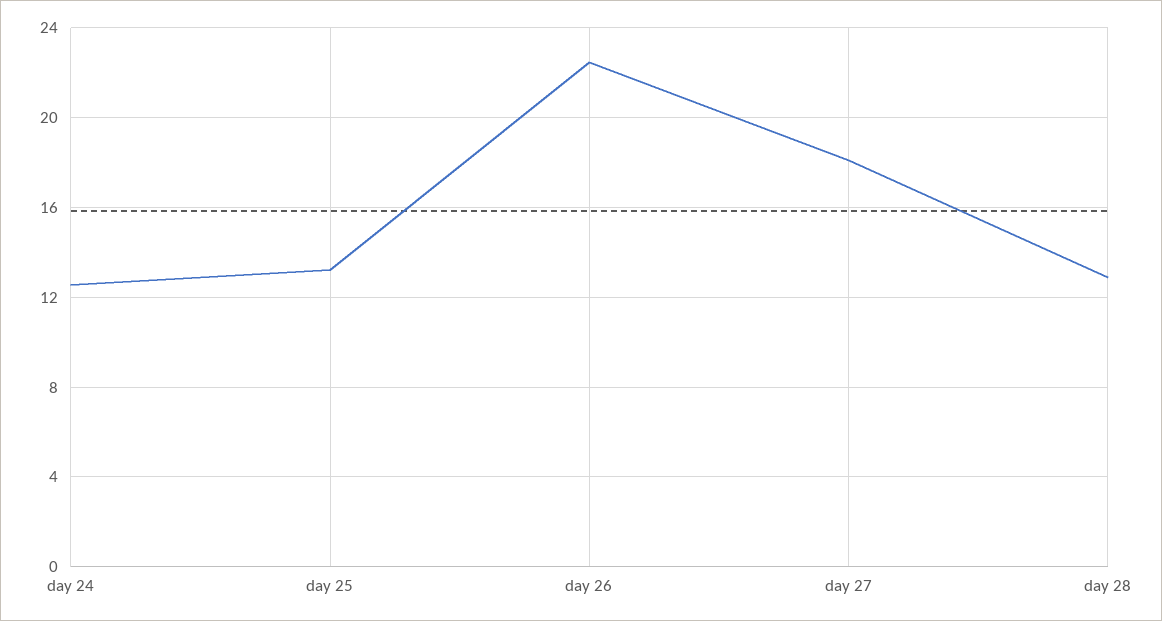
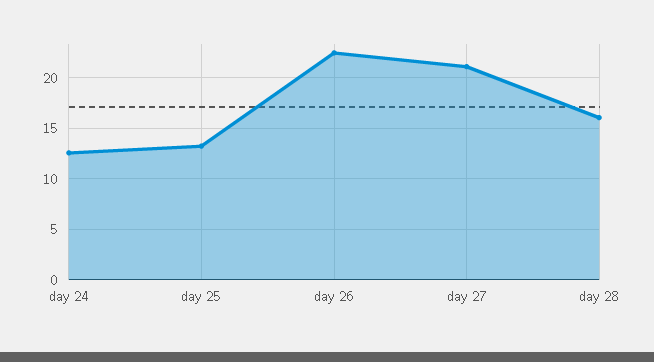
  {
    "day 24": 12.5,
    "day 25": 13,
    "day 26": 22.5,
-   "day 27": 18,
+   "day 27": 21,
-   "day 28": 13
+   "day 28": 16
  }

